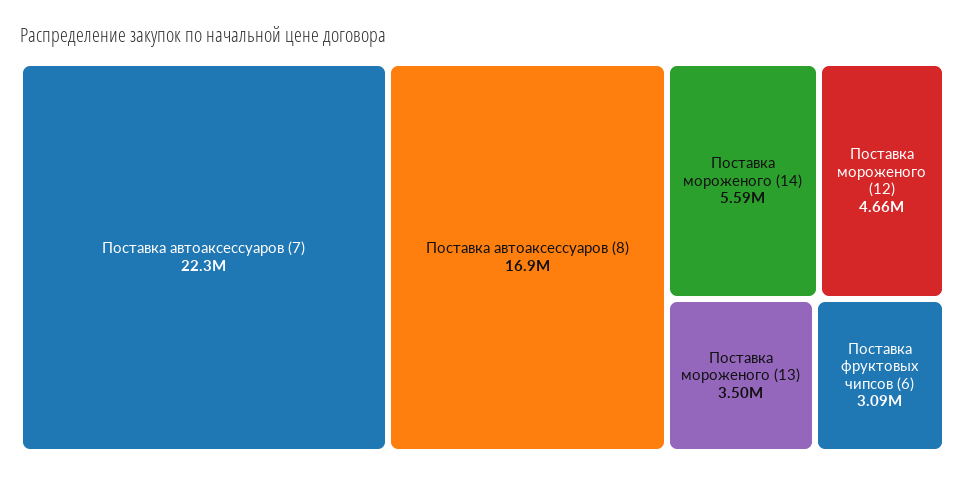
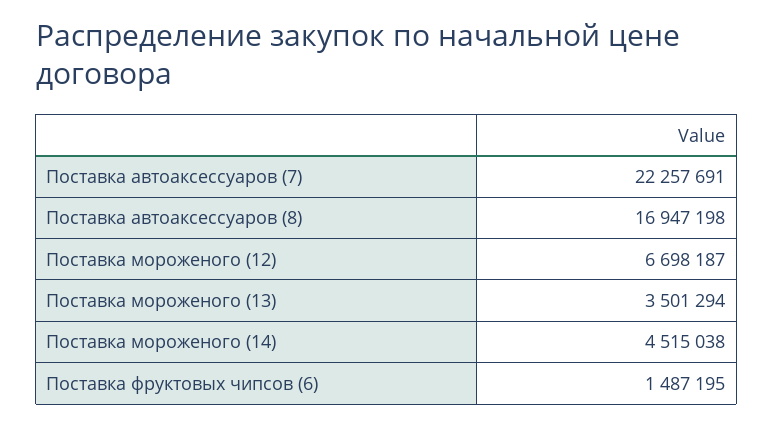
  {
    "Поставка автоаксессуаров (7)": 22257691,
    "Поставка автоаксессуаров (8)": 16947198,
-   "Поставка мороженого (14)": 5590000,
+   "Поставка мороженого (14)": 4515038,
-   "Поставка мороженого (12)": 4660000,
+   "Поставка мороженого (12)": 6698187,
    "Поставка мороженого (13)": 3501294,
-   "Поставка фруктовых чипсов (6)": 3090000
+   "Поставка фруктовых чипсов (6)": 1487195
  }

